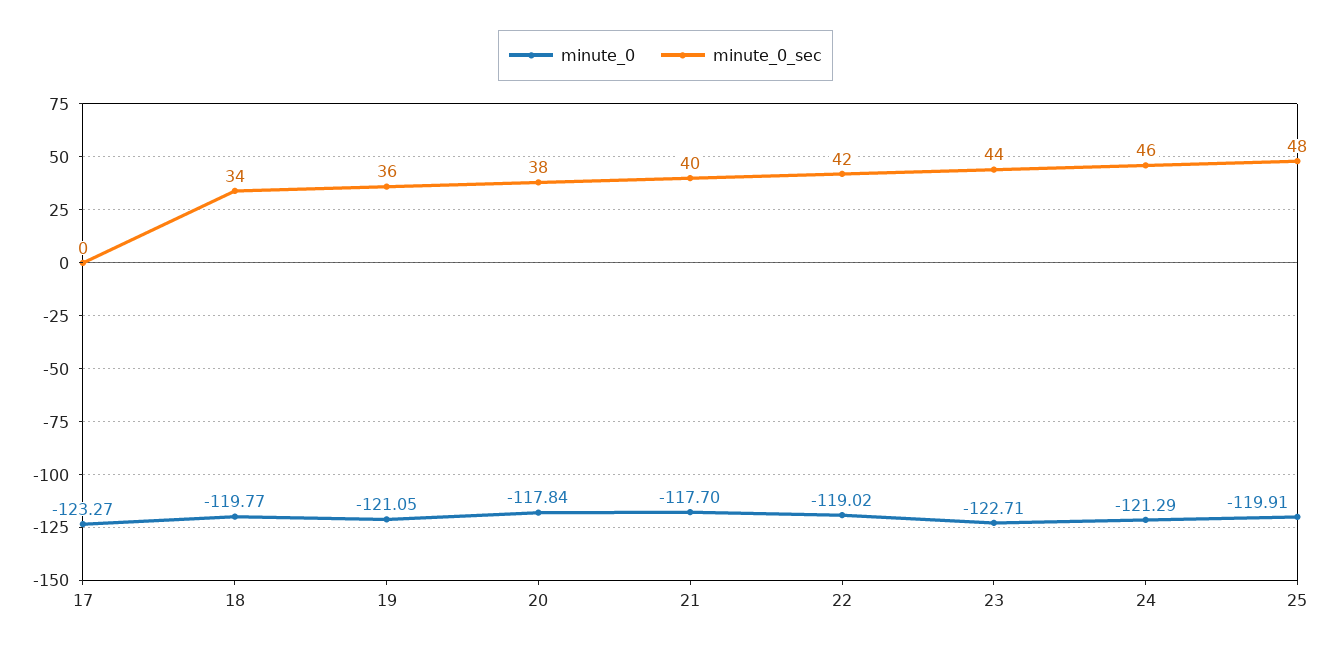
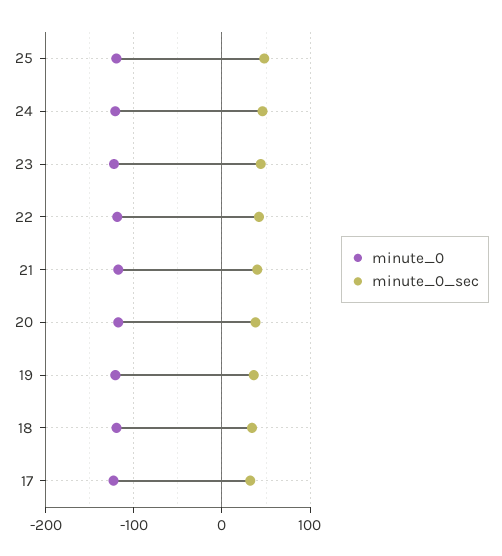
  {
    "minute_0": {
      "17": -123.27,
      "18": -119.77,
      "19": -121.05,
      "20": -117.84,
      "21": -117.7,
      "22": -119.02,
      "23": -122.71,
      "24": -121.29,
      "25": -119.91
    },
    "minute_0_sec": {
-     "17": 0,
+     "17": 30,
      "18": 34,
      "19": 36,
      "20": 38,
      "21": 40,
      "22": 42,
      "23": 44,
      "24": 46,
      "25": 48
    }
  }

